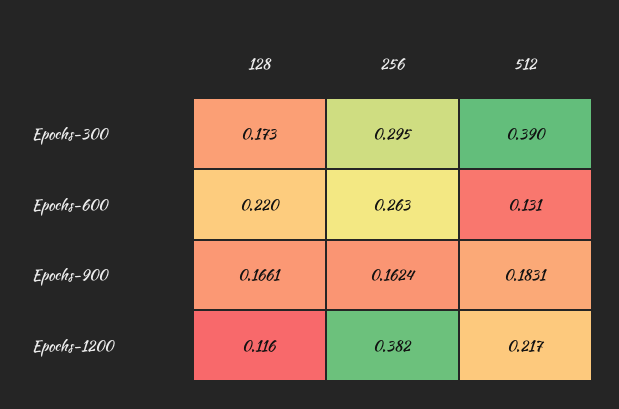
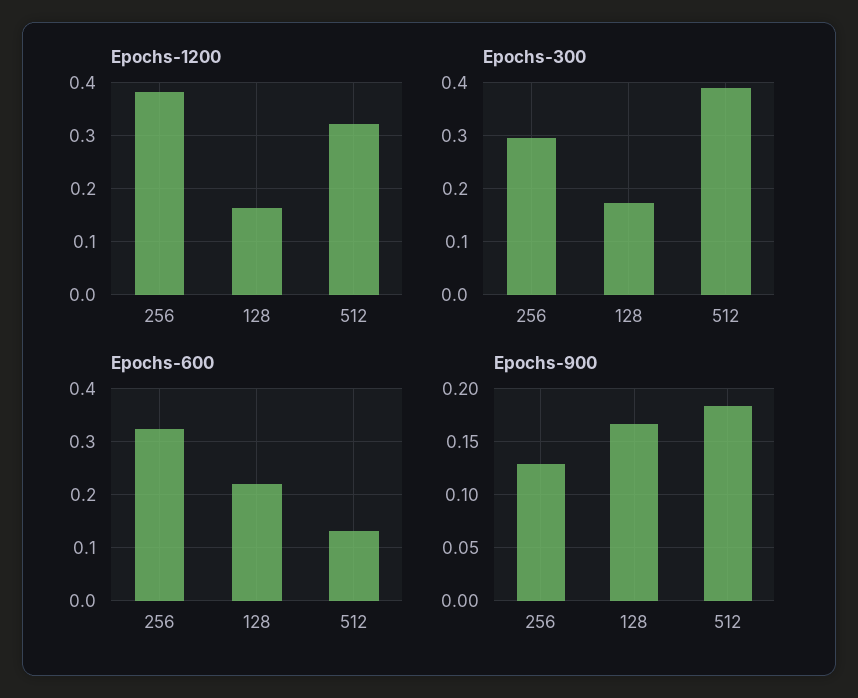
  {
    "Epochs-300": {
      "128": 0.173,
      "256": 0.295,
      "512": 0.39
    },
    "Epochs-600": {
      "128": 0.22,
-     "256": 0.263,
+     "256": 0.32,
      "512": 0.131
    },
    "Epochs-900": {
      "128": 0.1661,
-     "256": 0.1624,
+     "256": 0.13,
      "512": 0.1831
    },
    "Epochs-1200": {
-     "128": 0.116,
+     "128": 0.16,
      "256": 0.382,
-     "512": 0.217
+     "512": 0.32
    }
  }

